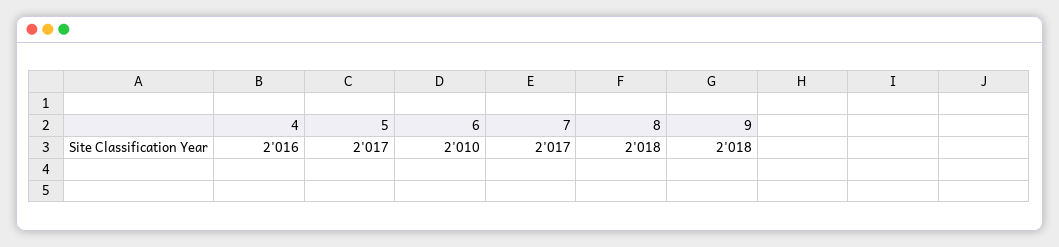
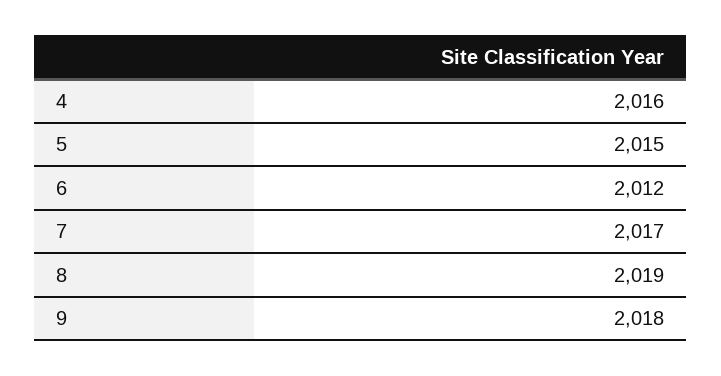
  {
    "4": 2016,
-   "5": 2017,
+   "5": 2015,
-   "6": 2010,
+   "6": 2012,
    "7": 2017,
-   "8": 2018,
+   "8": 2019,
    "9": 2018
  }

